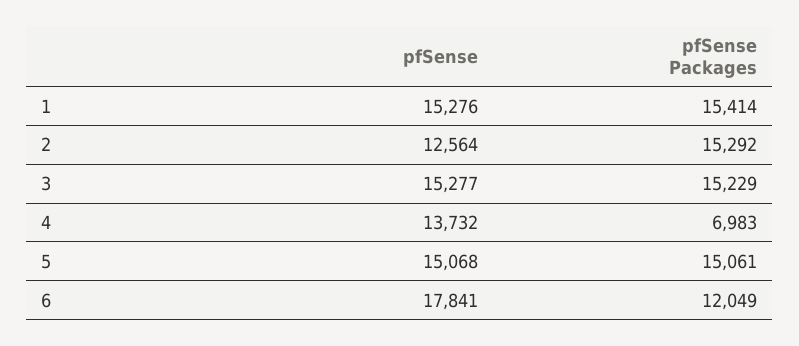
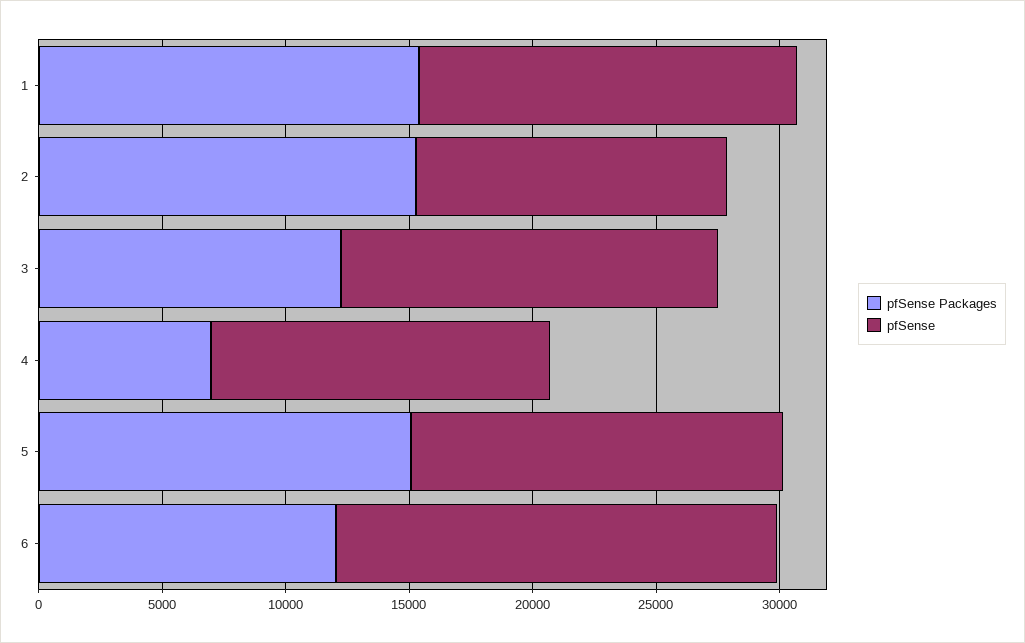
  {
    "pfSense": {
      "1": 15276,
      "2": 12564,
      "3": 15277,
      "4": 13732,
      "5": 15068,
      "6": 17841
    },
    "pfSense Packages": {
      "1": 15414,
      "2": 15292,
-     "3": 15229,
+     "3": 12000,
      "4": 6983,
      "5": 15061,
      "6": 12049
    }
  }

